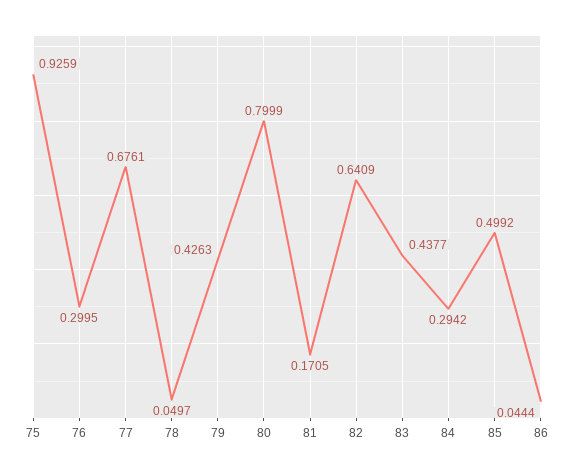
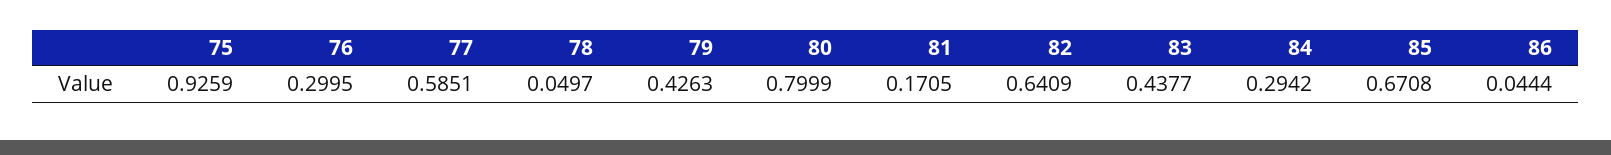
  {
    "75": 0.9259,
    "76": 0.2995,
-   "77": 0.6761,
+   "77": 0.5851,
    "78": 0.0497,
    "79": 0.4263,
    "80": 0.7999,
    "81": 0.1705,
    "82": 0.6409,
    "83": 0.4377,
    "84": 0.2942,
-   "85": 0.4992,
+   "85": 0.6708,
    "86": 0.0444
  }

